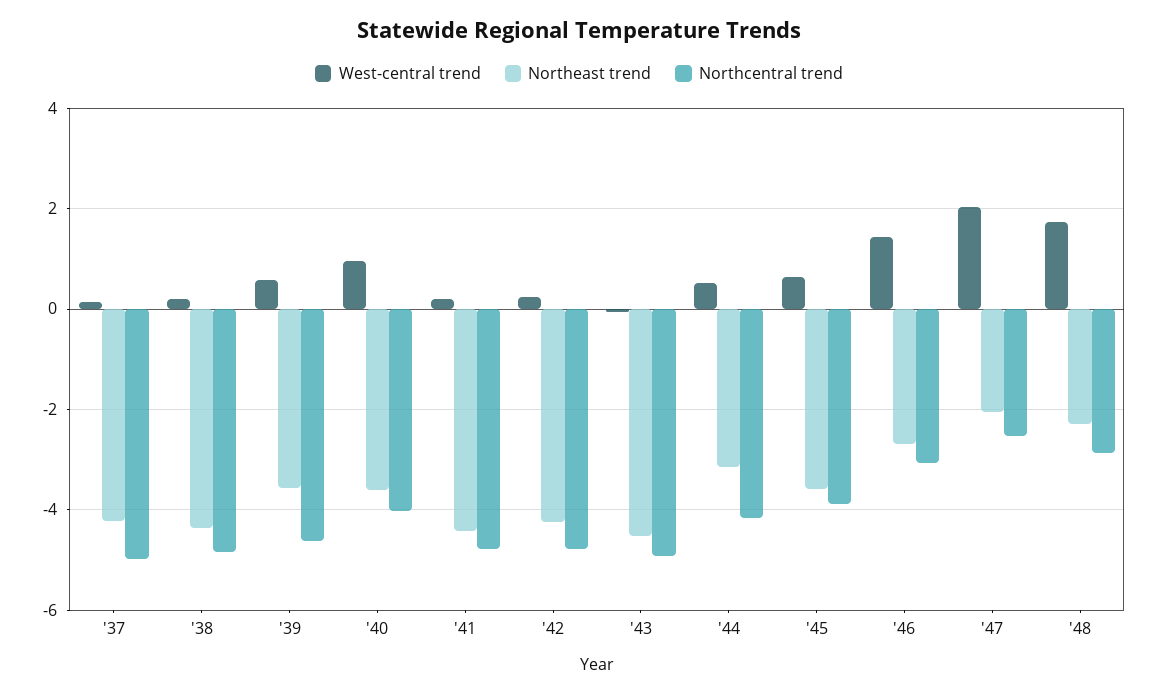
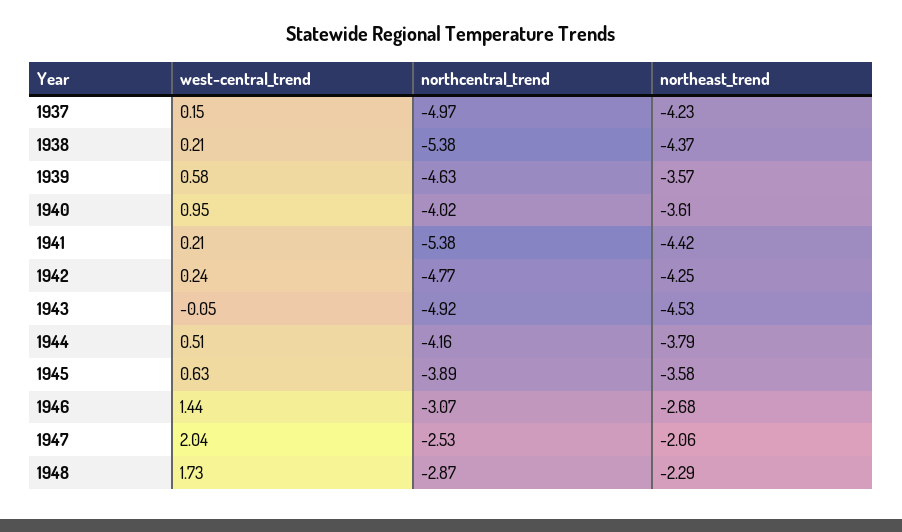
  {
    "West-central trend": {
      "'37": 0.15,
      "'38": 0.21,
      "'39": 0.58,
      "'40": 0.95,
      "'41": 0.21,
      "'42": 0.24,
      "'43": -0.05,
      "'44": 0.51,
      "'45": 0.63,
      "'46": 1.44,
      "'47": 2.04,
      "'48": 1.73
    },
    "Northeast trend": {
      "'37": -4.23,
      "'38": -4.37,
      "'39": -3.57,
      "'40": -3.61,
      "'41": -4.42,
      "'42": -4.25,
      "'43": -4.53,
-     "'44": -3.2,
+     "'44": -3.79,
      "'45": -3.58,
      "'46": -2.68,
      "'47": -2.06,
      "'48": -2.29
    },
    "Northcentral trend": {
      "'37": -4.97,
-     "'38": -4.8,
+     "'38": -5.38,
      "'39": -4.63,
      "'40": -4.02,
-     "'41": -4.8,
+     "'41": -5.38,
      "'42": -4.77,
      "'43": -4.92,
      "'44": -4.16,
      "'45": -3.89,
      "'46": -3.07,
      "'47": -2.53,
      "'48": -2.87
    }
  }

